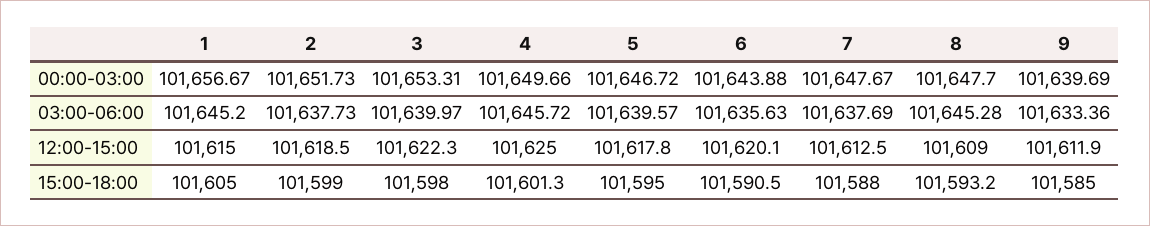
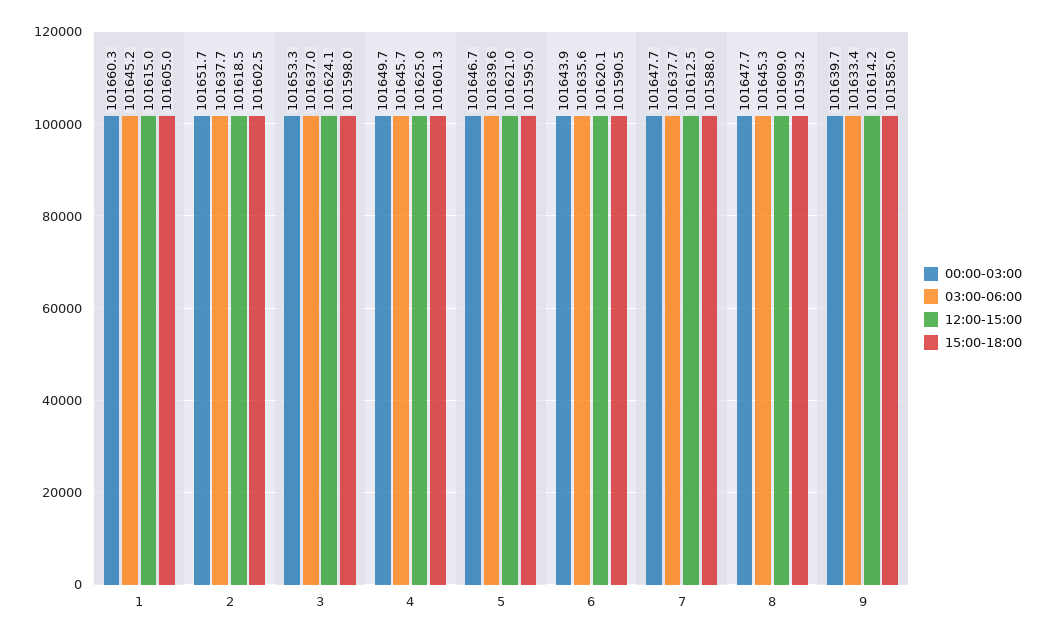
  {
    "00:00-03:00": {
-     "1": 101656.67,
+     "1": 101660.3,
      "2": 101651.73,
      "3": 101653.31,
      "4": 101649.66,
      "5": 101646.72,
      "6": 101643.88,
      "7": 101647.67,
      "8": 101647.7,
      "9": 101639.69
    },
    "03:00-06:00": {
      "1": 101645.2,
      "2": 101637.73,
-     "3": 101639.97,
+     "3": 101637,
      "4": 101645.72,
      "5": 101639.57,
      "6": 101635.63,
      "7": 101637.69,
      "8": 101645.28,
      "9": 101633.36
    },
    "12:00-15:00": {
      "1": 101615,
      "2": 101618.5,
-     "3": 101622.3,
+     "3": 101624.1,
      "4": 101625,
-     "5": 101617.8,
+     "5": 101621,
      "6": 101620.1,
      "7": 101612.5,
      "8": 101609,
-     "9": 101611.9
+     "9": 101614.2
    },
    "15:00-18:00": {
      "1": 101605,
-     "2": 101599,
+     "2": 101602.5,
      "3": 101598,
      "4": 101601.3,
      "5": 101595,
      "6": 101590.5,
      "7": 101588,
      "8": 101593.2,
      "9": 101585
    }
  }

